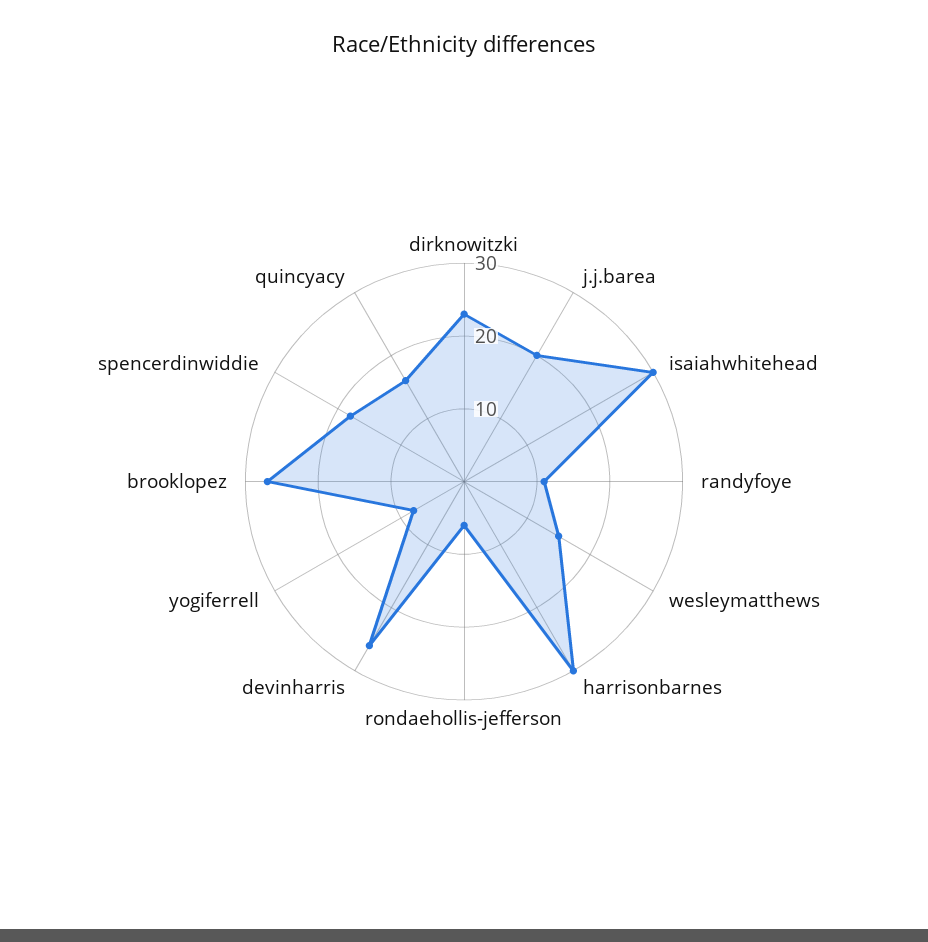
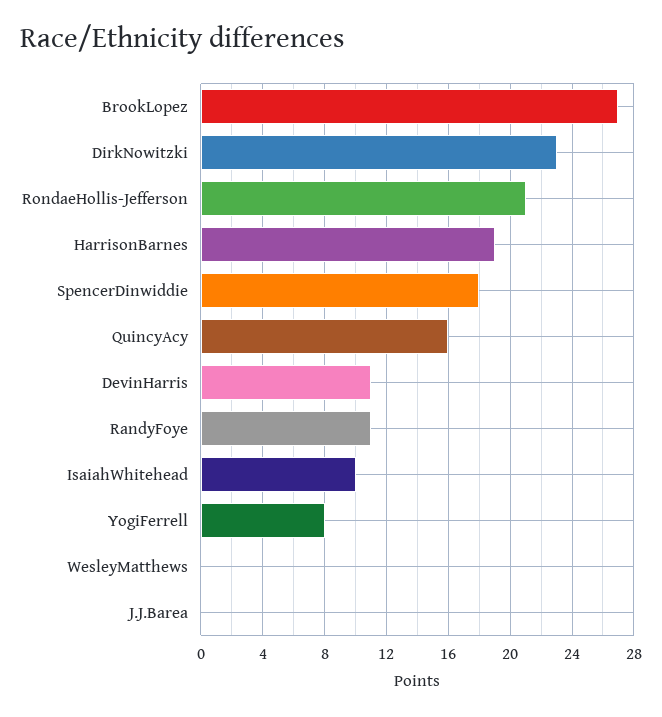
  {
    "dirknowitzki": 23,
-   "j.j.barea": 20,
+   "j.j.barea": 0,
-   "isaiahwhitehead": 30,
+   "isaiahwhitehead": 10,
    "randyfoye": 11,
-   "wesleymatthews": 15,
+   "wesleymatthews": 0,
-   "harrisonbarnes": 30,
+   "harrisonbarnes": 19,
-   "rondaehollis-jefferson": 5,
+   "rondaehollis-jefferson": 21,
-   "devinharris": 25,
+   "devinharris": 11,
    "yogiferrell": 8,
    "brooklopez": 27,
    "spencerdinwiddie": 18,
    "quincyacy": 16
  }

